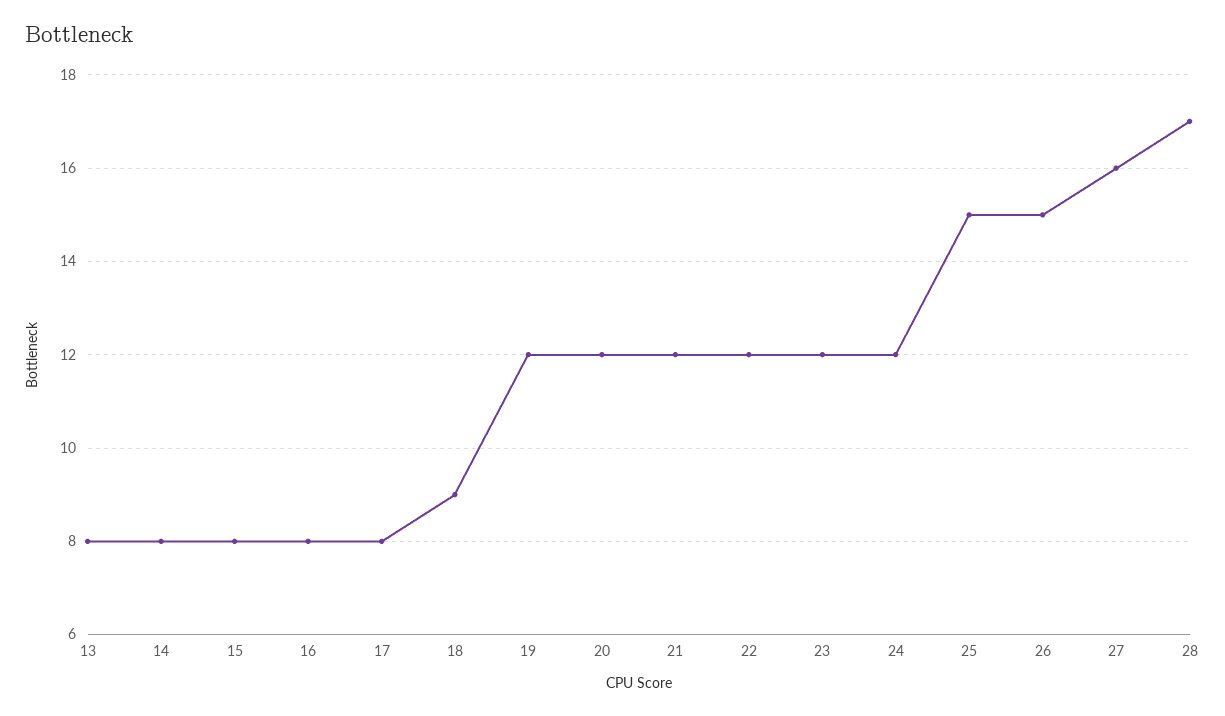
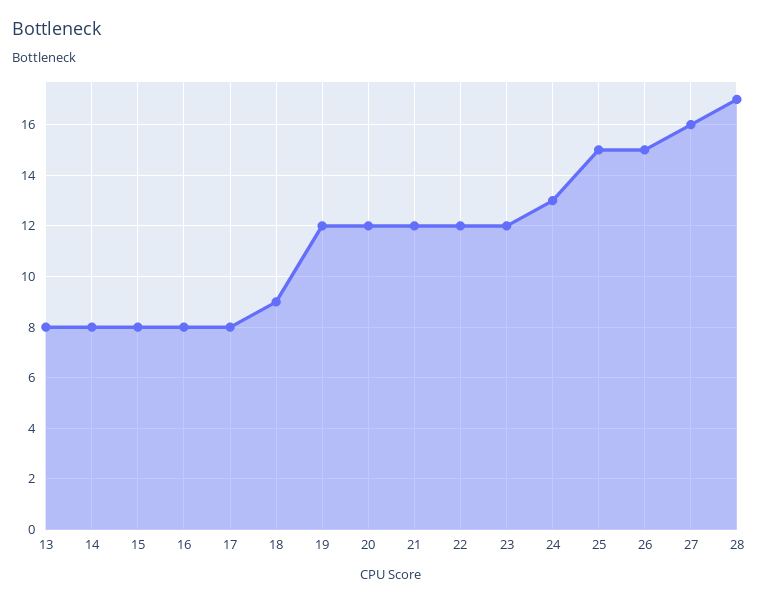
  {
    "13": 8,
    "14": 8,
    "15": 8,
    "16": 8,
    "17": 8,
    "18": 9,
    "19": 12,
    "20": 12,
    "21": 12,
    "22": 12,
    "23": 12,
-   "24": 12,
+   "24": 13,
    "25": 15,
    "26": 15,
    "27": 16,
    "28": 17
  }

